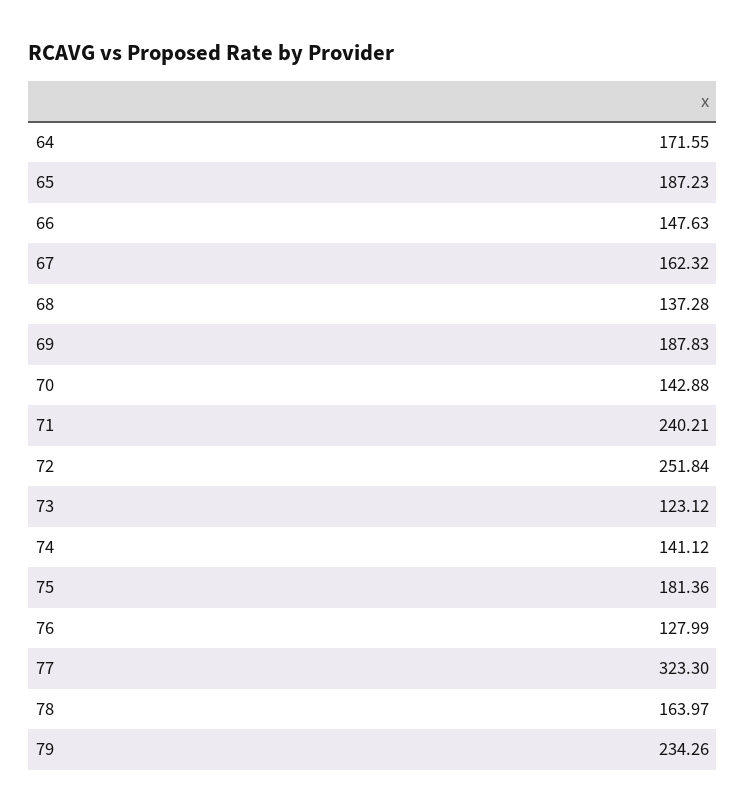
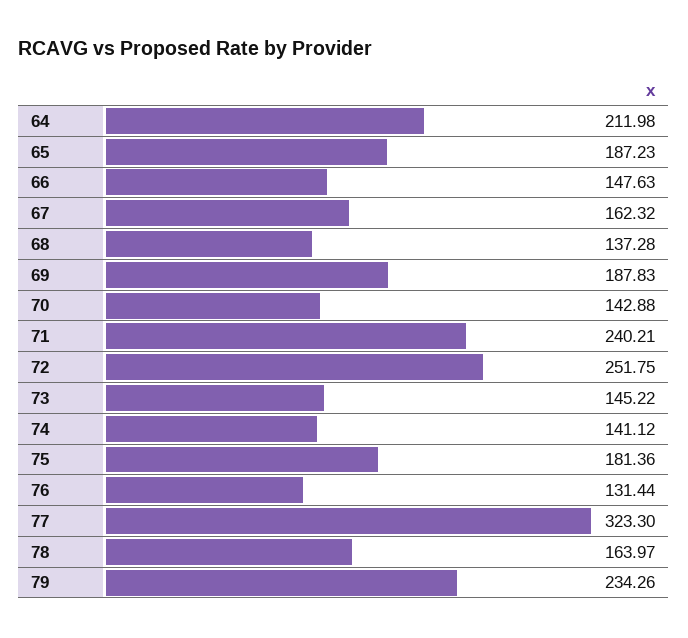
  {
-   "64": 171.55,
+   "64": 211.98,
    "65": 187.23,
    "66": 147.63,
    "67": 162.32,
    "68": 137.28,
    "69": 187.83,
    "70": 142.88,
    "71": 240.21,
-   "72": 251.84,
+   "72": 251.75,
-   "73": 123.12,
+   "73": 145.22,
    "74": 141.12,
    "75": 181.36,
-   "76": 127.99,
+   "76": 131.44,
    "77": 323.3,
    "78": 163.97,
    "79": 234.26
  }

